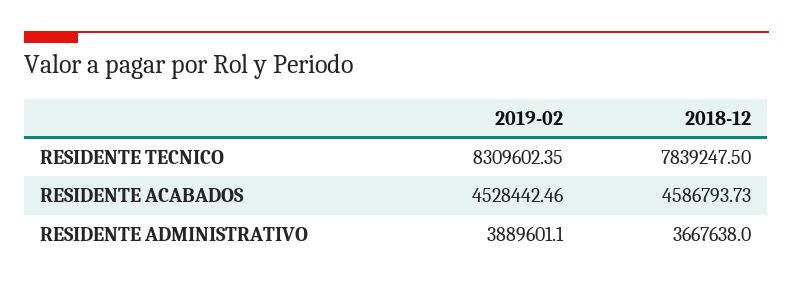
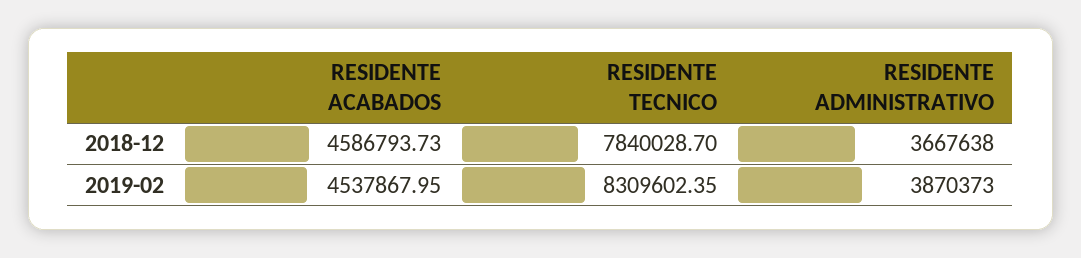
  {
    "2019-02": {
      "RESIDENTE TECNICO": 8309602.35,
-     "RESIDENTE ACABADOS": 4528442.46,
+     "RESIDENTE ACABADOS": 4537867.95,
-     "RESIDENTE ADMINISTRATIVO": 3889601.1
+     "RESIDENTE ADMINISTRATIVO": 3870373
    },
    "2018-12": {
-     "RESIDENTE TECNICO": 7839247.5,
+     "RESIDENTE TECNICO": 7840028.7,
      "RESIDENTE ACABADOS": 4586793.73,
      "RESIDENTE ADMINISTRATIVO": 3667638
    }
  }

